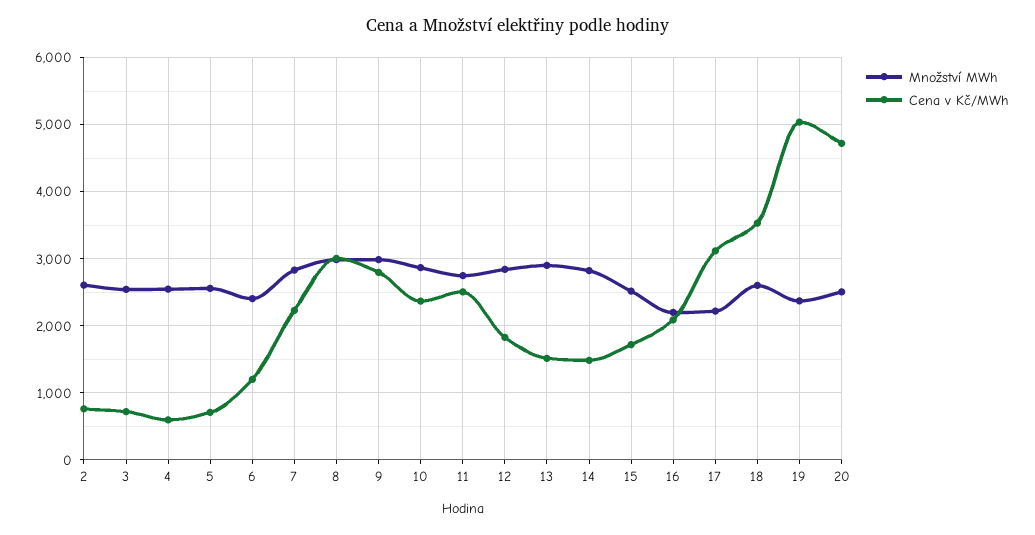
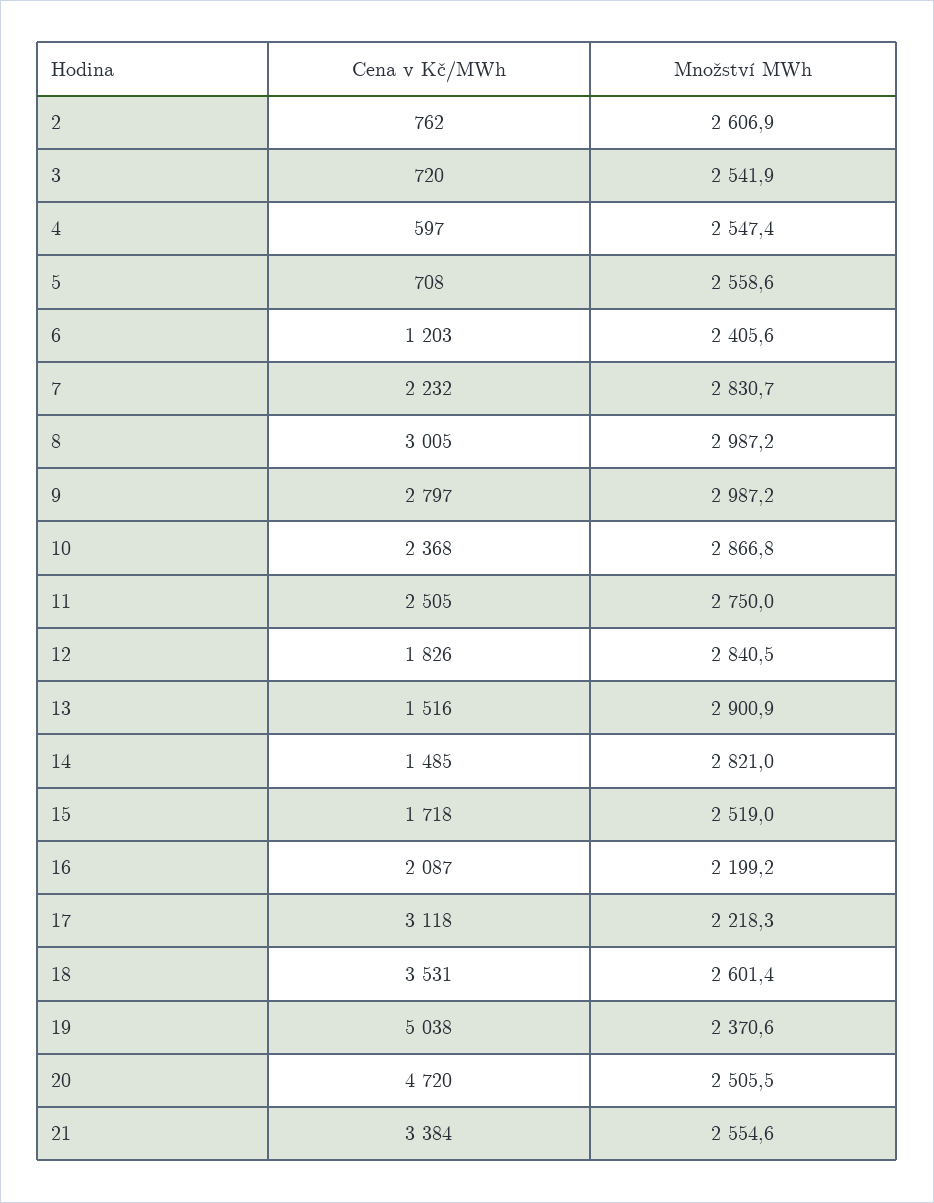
  {
    "Množství MWh": {
      "2": 2606.9,
      "3": 2541.9,
      "4": 2547.4,
      "5": 2558.6,
      "6": 2405.6,
      "7": 2830.7,
      "8": 2987.2,
      "9": 2987.2,
      "10": 2866.8,
      "11": 2750,
      "12": 2840.5,
      "13": 2900.9,
      "14": 2821,
      "15": 2519,
      "16": 2199.2,
      "17": 2218.3,
      "18": 2601.4,
      "19": 2370.6,
-     "20": 2505.5
+     "20": 2505.5,
+     "21": 2554.6
    },
    "Cena v Kč/MWh": {
      "2": 762,
      "3": 720,
      "4": 597,
      "5": 708,
      "6": 1203,
      "7": 2232,
      "8": 3005,
      "9": 2797,
      "10": 2368,
      "11": 2505,
      "12": 1826,
      "13": 1516,
      "14": 1485,
      "15": 1718,
      "16": 2087,
      "17": 3118,
      "18": 3531,
      "19": 5038,
-     "20": 4720
+     "20": 4720,
+     "21": 3384
    }
  }

